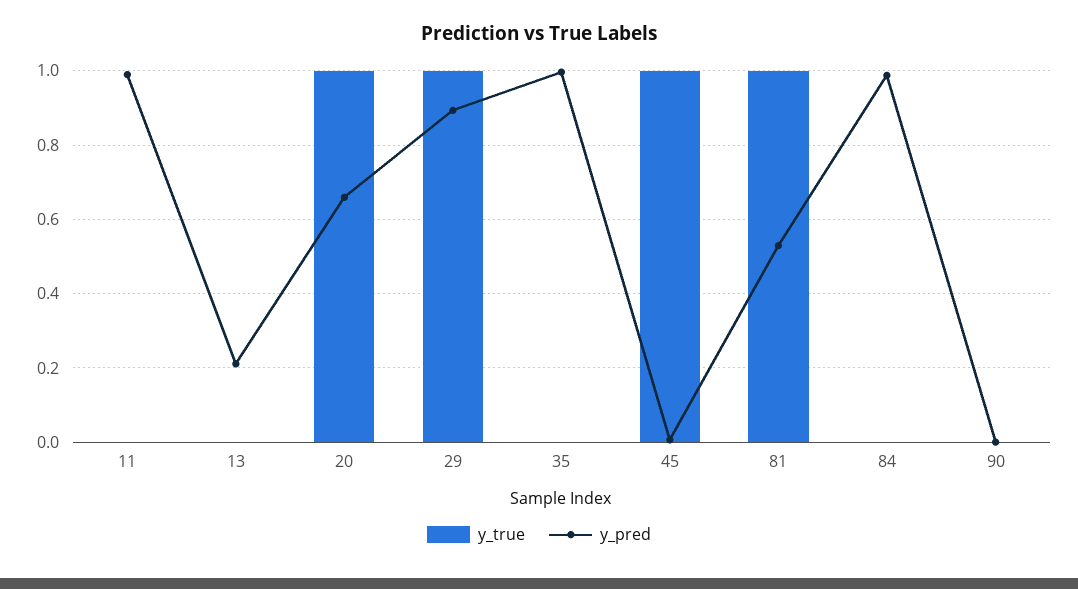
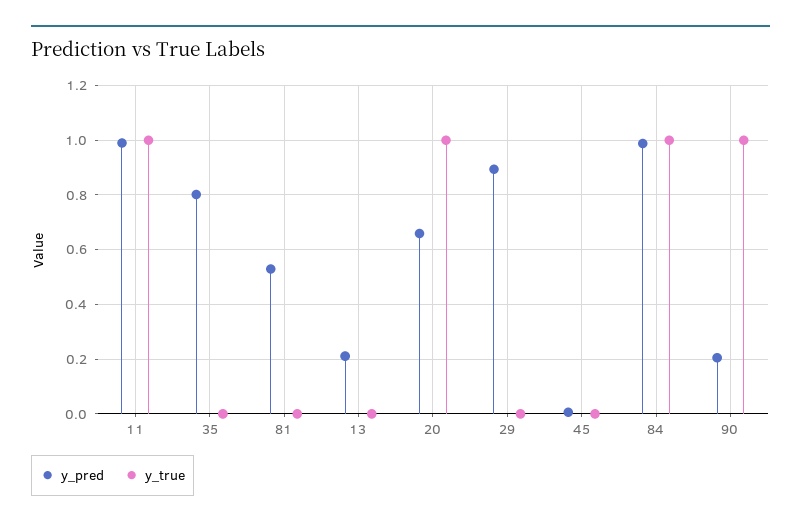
  {
    "y_true": {
-     "11": 0,
+     "11": 1,
      "13": 0,
      "20": 1,
-     "29": 1,
+     "29": 0,
      "35": 0,
-     "45": 1,
+     "45": 0,
-     "81": 1,
+     "81": 0,
-     "84": 0,
+     "84": 1,
-     "90": 0
+     "90": 1
    },
    "y_pred": {
      "11": 0.98,
      "13": 0.22,
      "20": 0.66,
      "29": 0.9,
-     "35": 1,
+     "35": 0.8,
      "45": 0,
      "81": 0.52,
      "84": 0.98,
-     "90": 0
+     "90": 0.2
    }
  }

